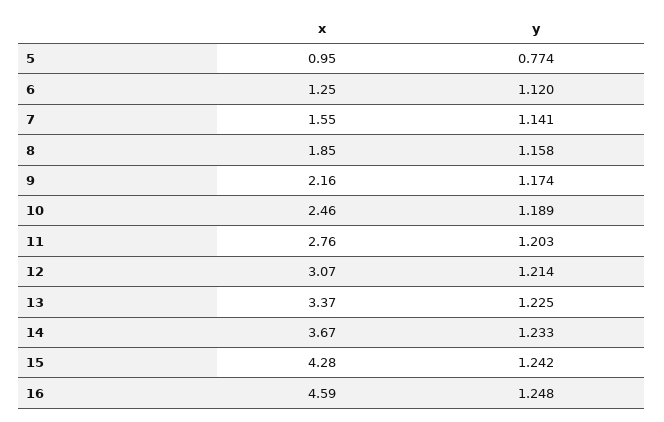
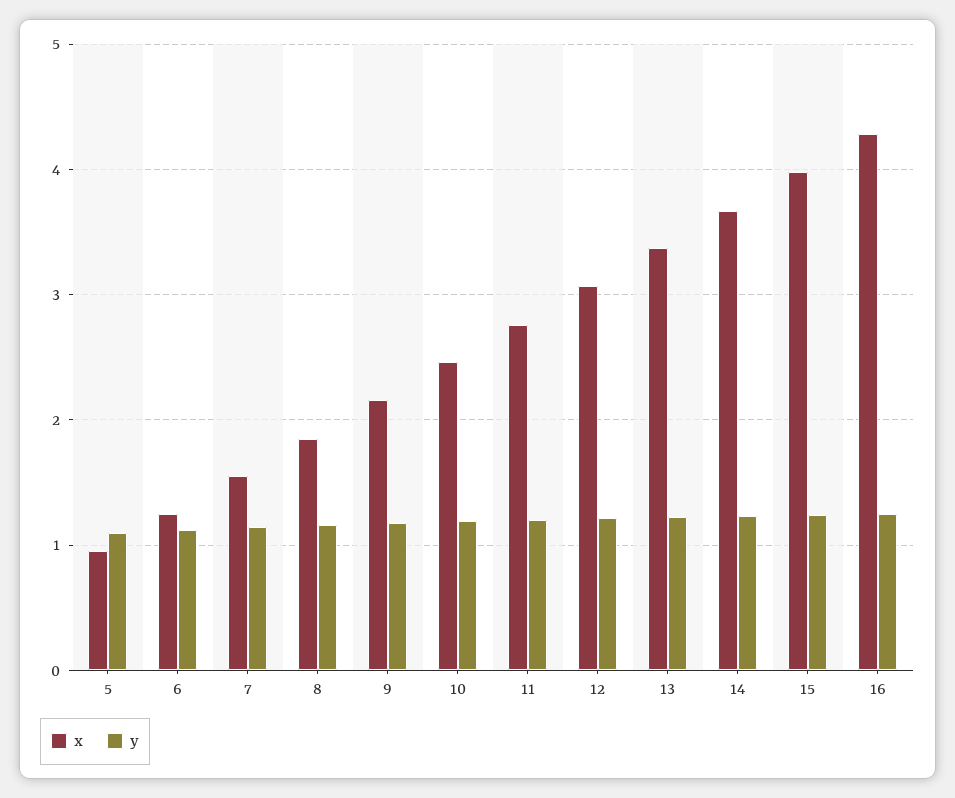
  {
    "x": {
      "5": 0.95,
      "6": 1.25,
      "7": 1.55,
      "8": 1.85,
      "9": 2.16,
      "10": 2.46,
      "11": 2.76,
      "12": 3.07,
      "13": 3.37,
      "14": 3.67,
-     "15": 4.28,
+     "15": 4,
-     "16": 4.59
+     "16": 4.3
    },
    "y": {
-     "5": 0.774,
+     "5": 1.1,
      "6": 1.12,
      "7": 1.141,
      "8": 1.158,
      "9": 1.174,
      "10": 1.189,
      "11": 1.203,
      "12": 1.214,
      "13": 1.225,
      "14": 1.233,
      "15": 1.242,
      "16": 1.248
    }
  }

